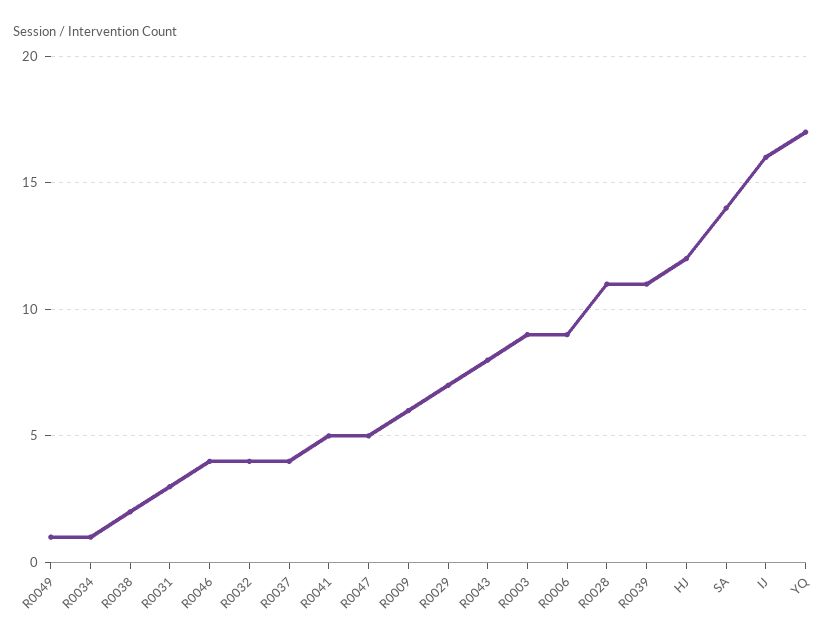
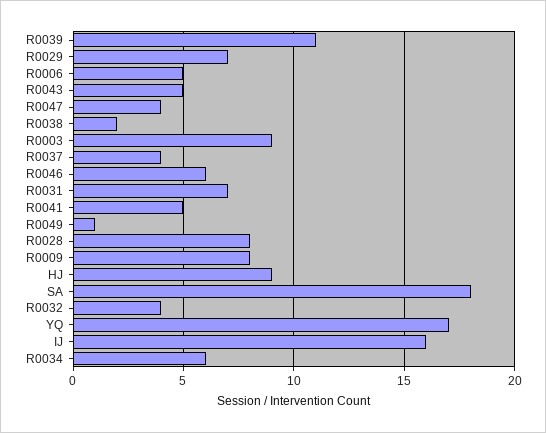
  {
    "R0049": 1,
-   "R0034": 1,
+   "R0034": 6,
    "R0038": 2,
-   "R0031": 3,
+   "R0031": 7,
-   "R0046": 4,
+   "R0046": 6,
    "R0032": 4,
    "R0037": 4,
    "R0041": 5,
-   "R0047": 5,
+   "R0047": 4,
-   "R0009": 6,
+   "R0009": 8,
    "R0029": 7,
-   "R0043": 8,
+   "R0043": 5,
    "R0003": 9,
-   "R0006": 9,
+   "R0006": 5,
-   "R0028": 11,
+   "R0028": 8,
    "R0039": 11,
-   "HJ": 12,
+   "HJ": 9,
-   "SA": 14,
+   "SA": 18,
    "IJ": 16,
    "YQ": 17
  }

